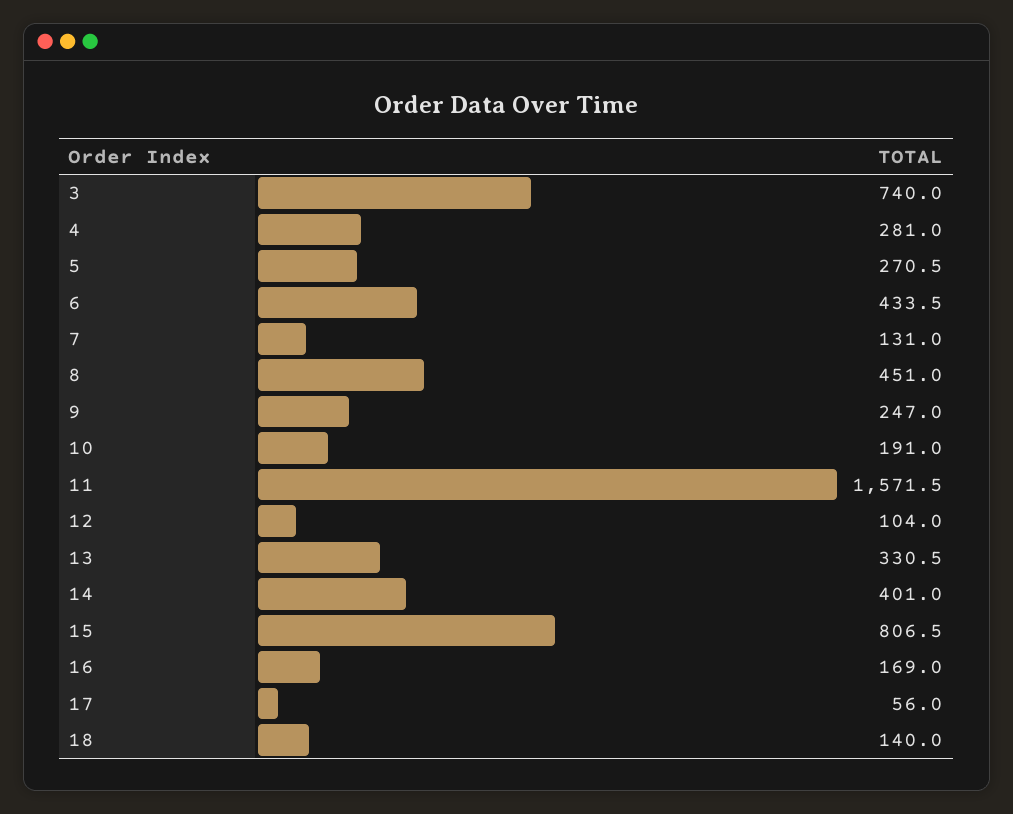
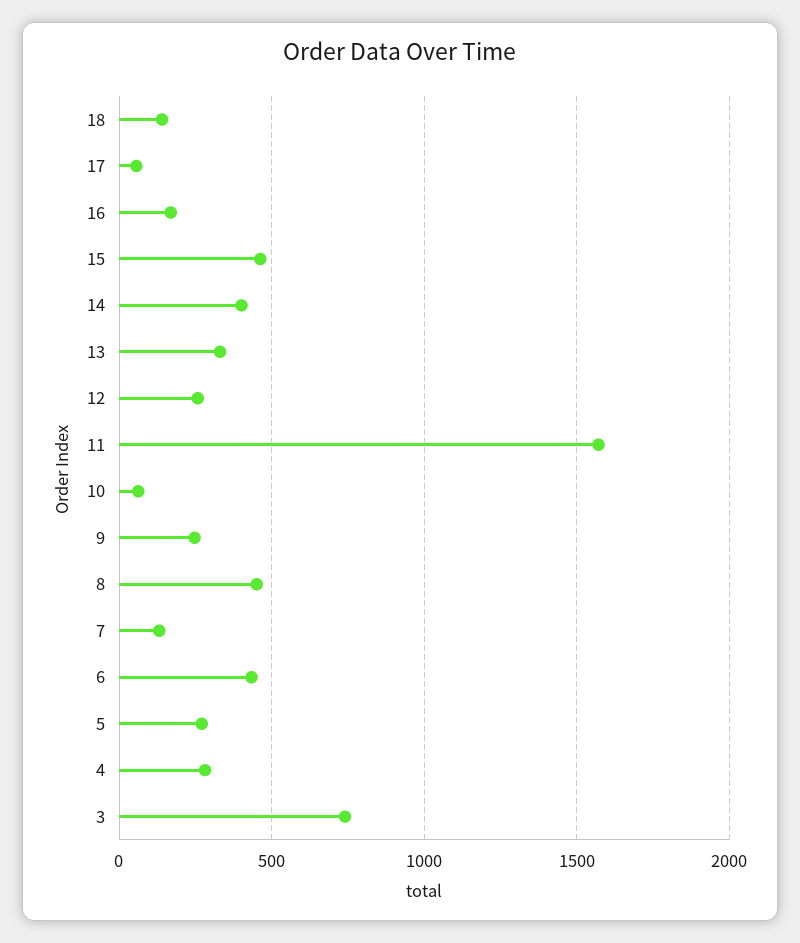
  {
    "3": 740,
    "4": 281,
    "5": 270.5,
    "6": 433.5,
    "7": 131,
    "8": 451,
    "9": 247,
-   "10": 191,
+   "10": 50,
    "11": 1571.5,
-   "12": 104,
+   "12": 250,
    "13": 330.5,
    "14": 401,
-   "15": 806.5,
+   "15": 450,
    "16": 169,
    "17": 56,
    "18": 140
  }

